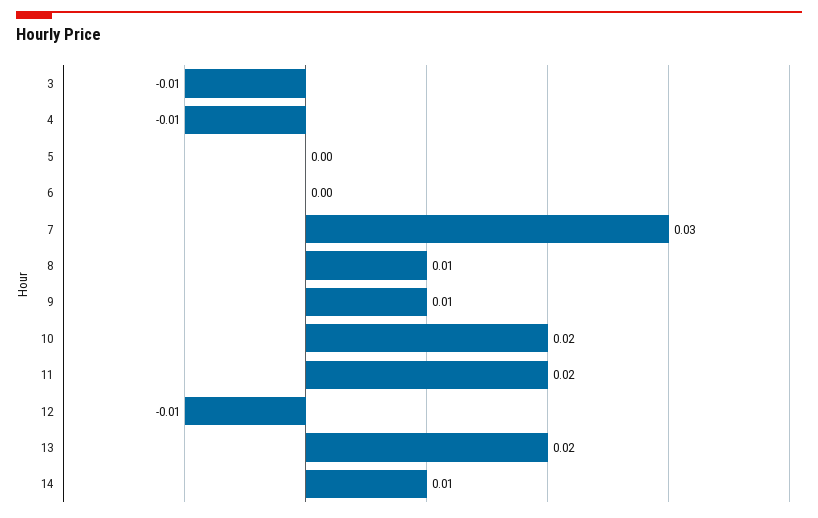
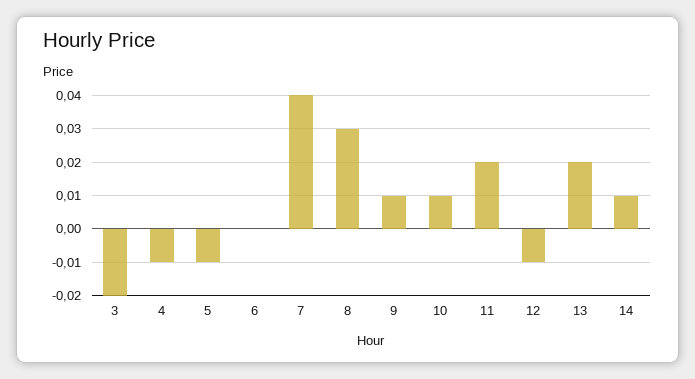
  {
-   "3": -0.01,
+   "3": -0.02,
    "4": -0.01,
-   "5": 0,
+   "5": -0.01,
    "6": 0,
-   "7": 0.03,
+   "7": 0.04,
-   "8": 0.01,
+   "8": 0.03,
    "9": 0.01,
-   "10": 0.02,
+   "10": 0.01,
    "11": 0.02,
    "12": -0.01,
    "13": 0.02,
    "14": 0.01
  }

